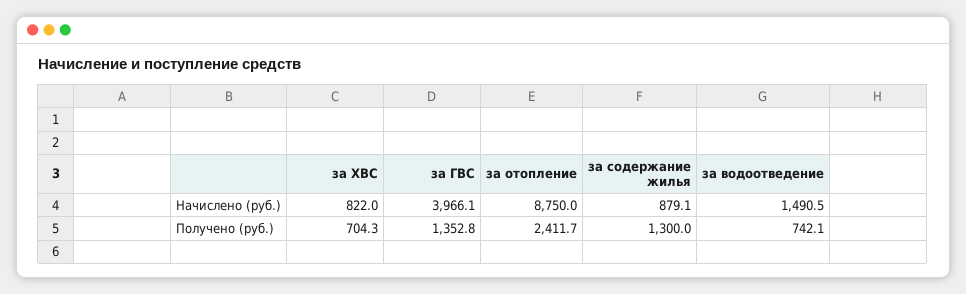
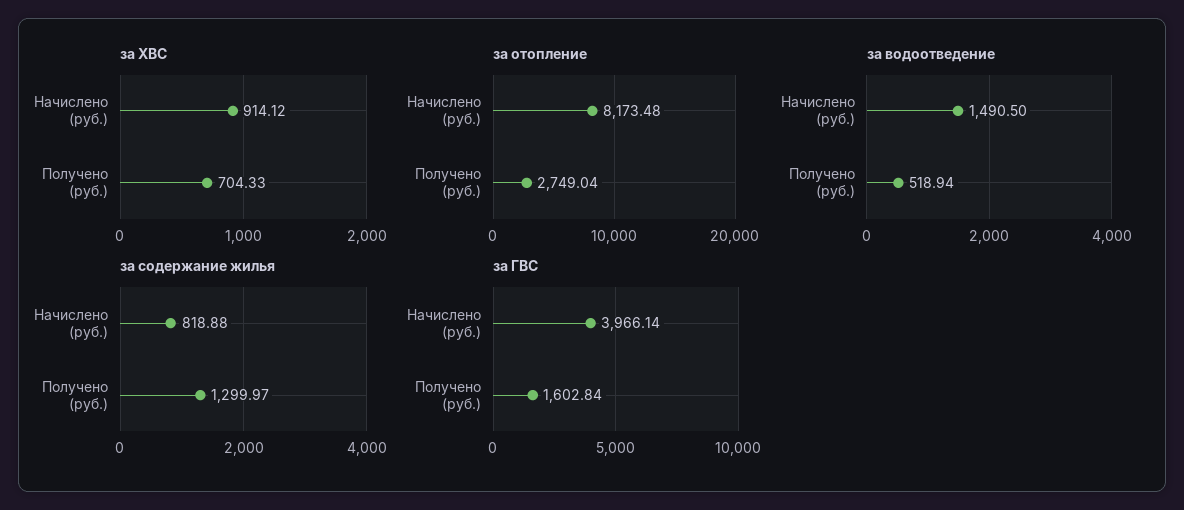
  {
    "за ХВС": {
-     "Начислено (руб.)": 822,
+     "Начислено (руб.)": 914.12,
      "Получено (руб.)": 704.33
    },
    "за ГВС": {
      "Начислено (руб.)": 3966.14,
-     "Получено (руб.)": 1352.8
+     "Получено (руб.)": 1602.84
    },
    "за отопление": {
-     "Начислено (руб.)": 8750,
+     "Начислено (руб.)": 8173.48,
-     "Получено (руб.)": 2411.7
+     "Получено (руб.)": 2749.04
    },
    "за содержание жилья": {
-     "Начислено (руб.)": 879.1,
+     "Начислено (руб.)": 818.88,
      "Получено (руб.)": 1299.97
    },
    "за водоотведение": {
      "Начислено (руб.)": 1490.5,
-     "Получено (руб.)": 742.1
+     "Получено (руб.)": 518.94
    }
  }

